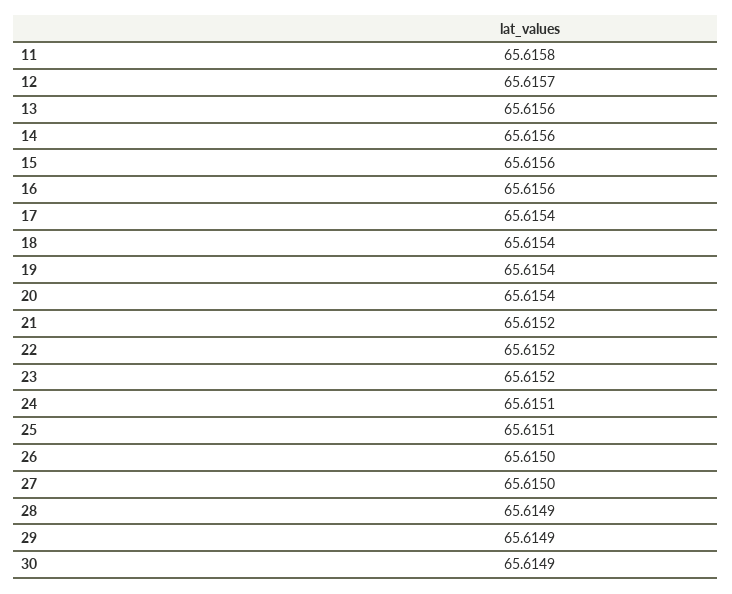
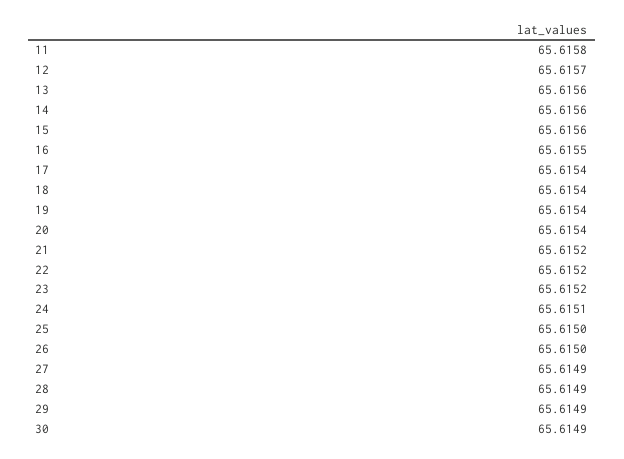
  {
    "11": 65.6158,
    "12": 65.6157,
    "13": 65.6156,
    "14": 65.6156,
    "15": 65.6156,
-   "16": 65.6156,
+   "16": 65.6155,
    "17": 65.6154,
    "18": 65.6154,
    "19": 65.6154,
    "20": 65.6154,
    "21": 65.6152,
    "22": 65.6152,
    "23": 65.6152,
    "24": 65.6151,
-   "25": 65.6151,
+   "25": 65.615,
    "26": 65.615,
-   "27": 65.615,
+   "27": 65.6149,
    "28": 65.6149,
    "29": 65.6149,
    "30": 65.6149
  }

